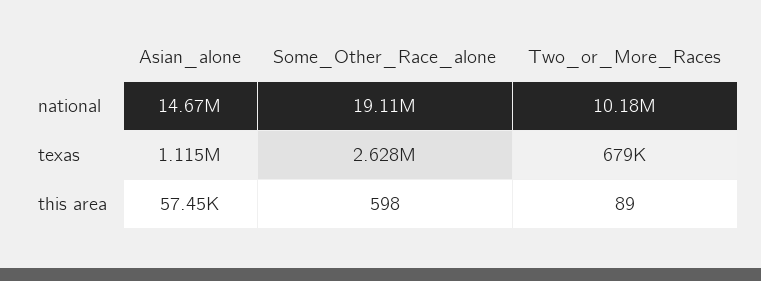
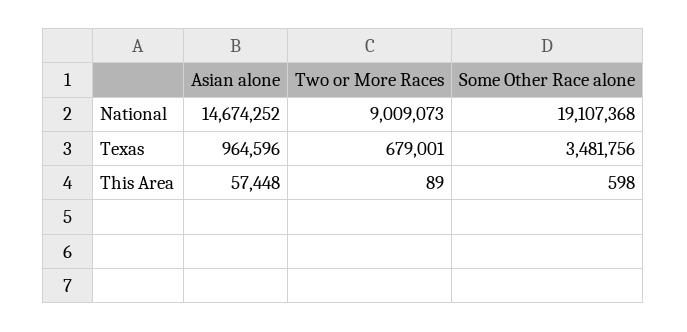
  {
    "Asian_alone": {
      "national": 14674252,
-     "texas": 1115000,
+     "texas": 964596,
      "this area": 57448
    },
    "Some_Other_Race_alone": {
      "national": 19107368,
-     "texas": 2628000,
+     "texas": 3481756,
      "this area": 598
    },
    "Two_or_More_Races": {
-     "national": 10180000,
+     "national": 9009073,
      "texas": 679001,
      "this area": 89
    }
  }

